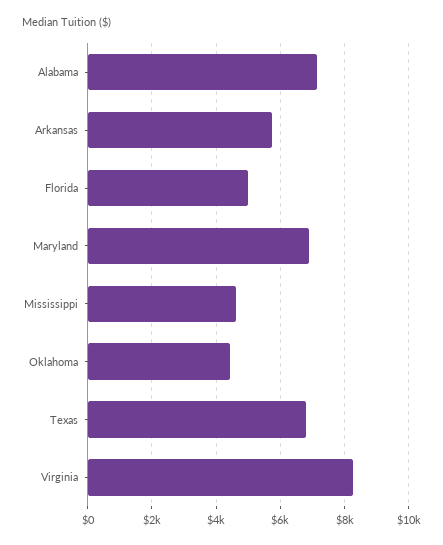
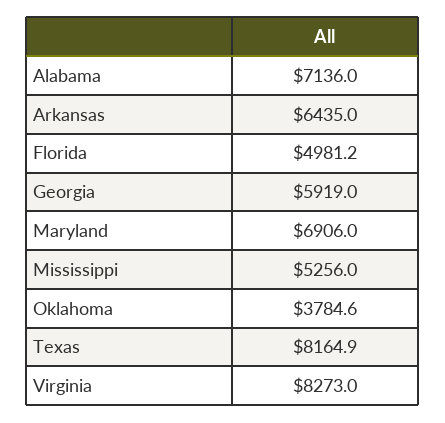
  {
    "Alabama": 7136,
-   "Arkansas": 5800,
+   "Arkansas": 6435,
    "Florida": 4981.2,
    "Maryland": 6906,
-   "Mississippi": 4600,
+   "Mississippi": 5256,
-   "Oklahoma": 4400,
+   "Oklahoma": 3784.6,
-   "Texas": 6800,
+   "Texas": 8164.9,
-   "Virginia": 8273
+   "Virginia": 8273,
+   "Georgia": 5919
  }

